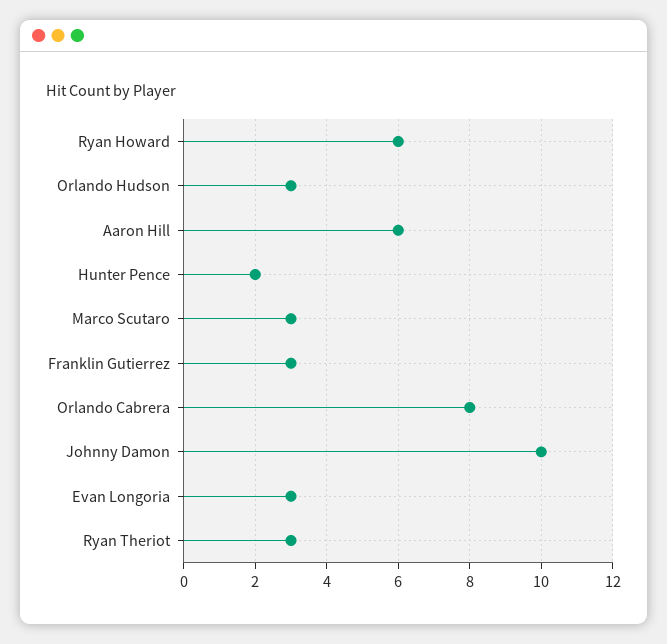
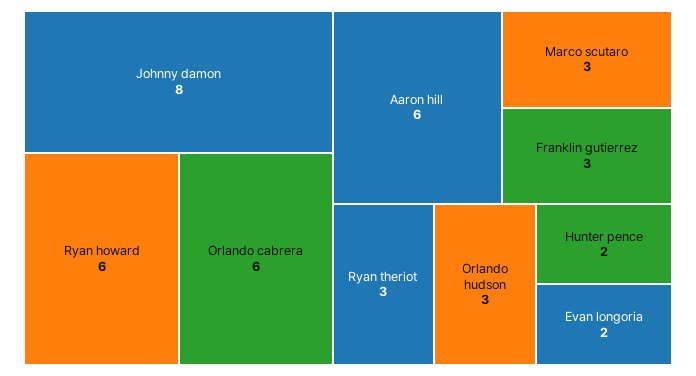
  {
    "Ryan Howard": 6,
    "Orlando Hudson": 3,
    "Aaron Hill": 6,
    "Hunter Pence": 2,
    "Marco Scutaro": 3,
    "Franklin Gutierrez": 3,
-   "Orlando Cabrera": 8,
+   "Orlando Cabrera": 6,
-   "Johnny Damon": 10,
+   "Johnny Damon": 8,
-   "Evan Longoria": 3,
+   "Evan Longoria": 2,
    "Ryan Theriot": 3
  }

